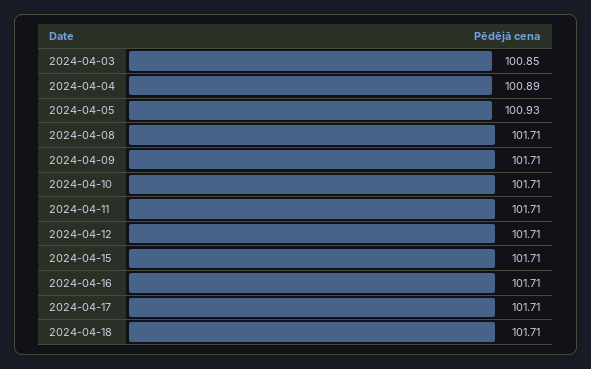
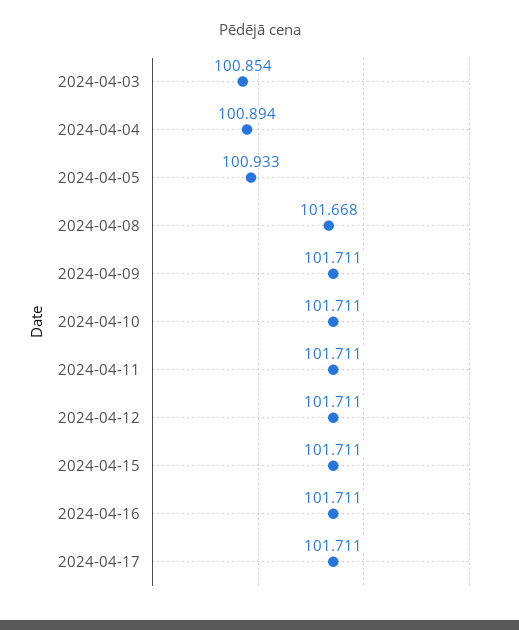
  {
    "2024-04-03": 100.854,
    "2024-04-04": 100.894,
    "2024-04-05": 100.933,
-   "2024-04-08": 101.71,
+   "2024-04-08": 101.668,
    "2024-04-09": 101.711,
    "2024-04-10": 101.711,
    "2024-04-11": 101.711,
    "2024-04-12": 101.711,
    "2024-04-15": 101.711,
    "2024-04-16": 101.711,
-   "2024-04-17": 101.711,
+   "2024-04-17": 101.711
-   "2024-04-18": 101.71
  }

